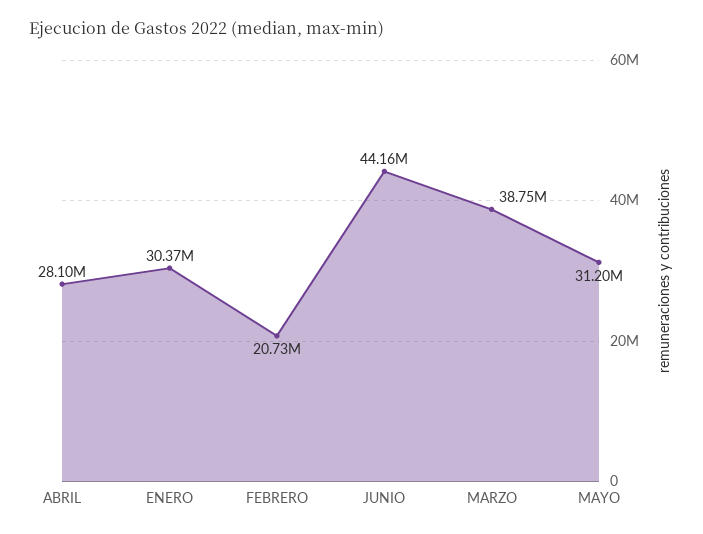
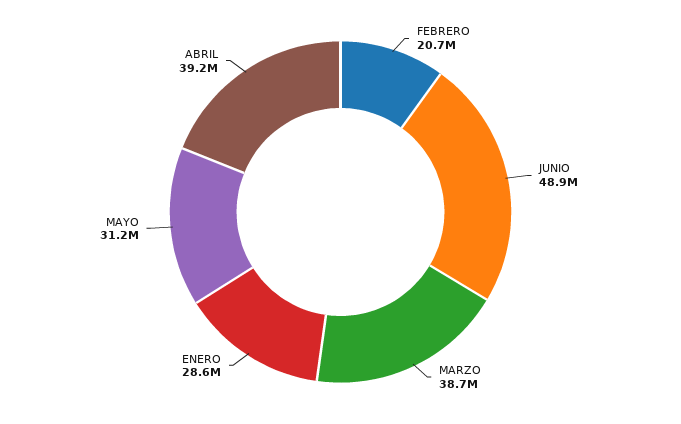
  {
-   "ABRIL": 28100000,
+   "ABRIL": 39200000,
-   "ENERO": 30370000,
+   "ENERO": 28600000,
    "FEBRERO": 20730000,
-   "JUNIO": 44160000,
+   "JUNIO": 48900000,
    "MARZO": 38750000,
    "MAYO": 31200000
  }

